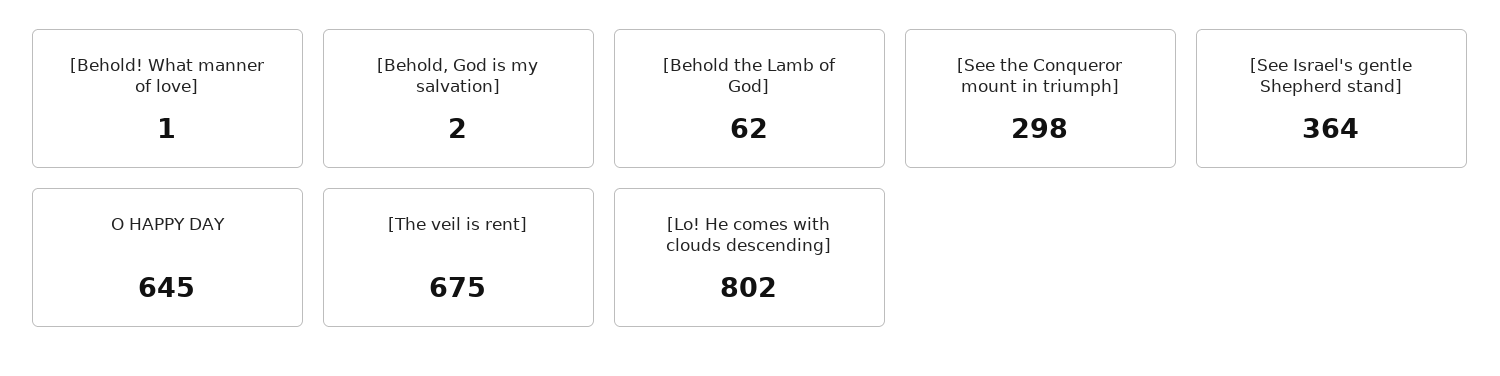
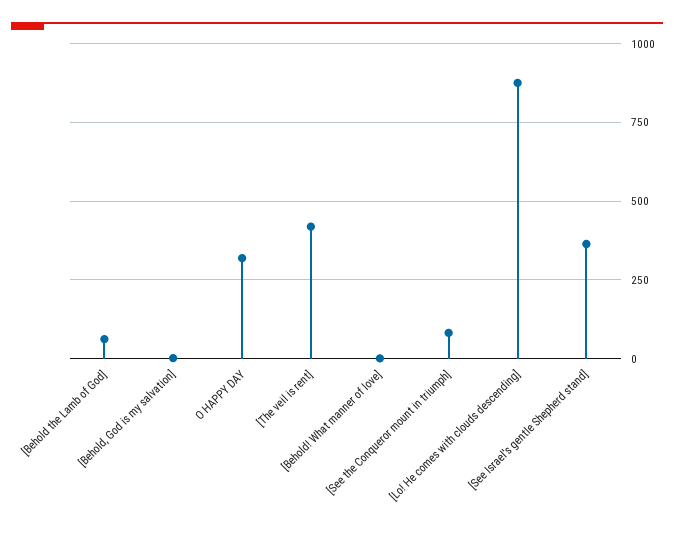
  {
    "[Behold! What manner of love]": 1,
    "[Behold, God is my salvation]": 2,
    "[Behold the Lamb of God]": 62,
-   "[See the Conqueror mount in triumph]": 298,
+   "[See the Conqueror mount in triumph]": 75,
    "[See Israel's gentle Shepherd stand]": 364,
-   "O HAPPY DAY": 645,
+   "O HAPPY DAY": 325,
-   "[The veil is rent]": 675,
+   "[The veil is rent]": 425,
-   "[Lo! He comes with clouds descending]": 802
+   "[Lo! He comes with clouds descending]": 875
  }

